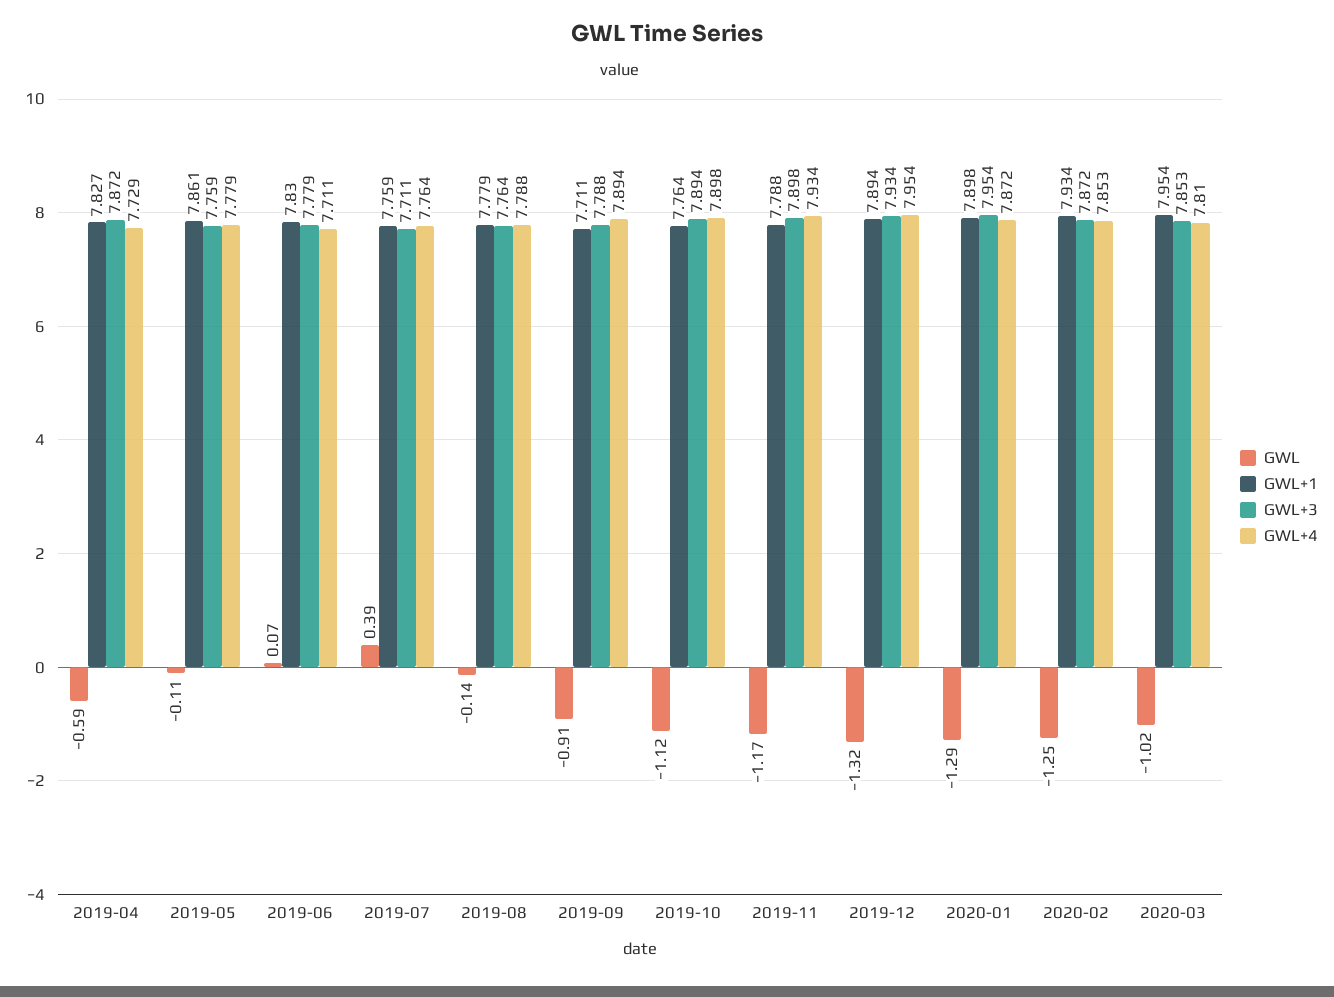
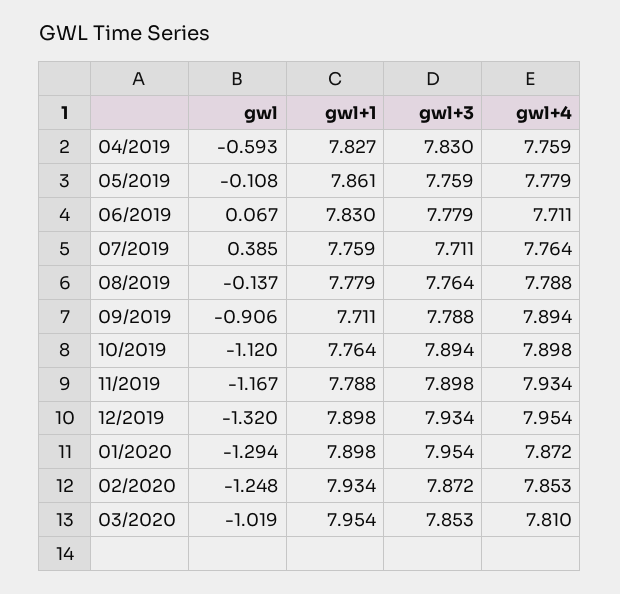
  {
    "GWL": {
      "2019-04": -0.593,
      "2019-05": -0.108,
      "2019-06": 0.067,
      "2019-07": 0.385,
      "2019-08": -0.137,
      "2019-09": -0.906,
      "2019-10": -1.12,
      "2019-11": -1.167,
      "2019-12": -1.32,
      "2020-01": -1.294,
      "2020-02": -1.248,
      "2020-03": -1.019
    },
    "GWL+1": {
      "2019-04": 7.827,
      "2019-05": 7.861,
      "2019-06": 7.83,
      "2019-07": 7.759,
      "2019-08": 7.779,
      "2019-09": 7.711,
      "2019-10": 7.764,
      "2019-11": 7.788,
-     "2019-12": 7.894,
+     "2019-12": 7.898,
      "2020-01": 7.898,
      "2020-02": 7.934,
      "2020-03": 7.954
    },
    "GWL+3": {
-     "2019-04": 7.872,
+     "2019-04": 7.83,
      "2019-05": 7.759,
      "2019-06": 7.779,
      "2019-07": 7.711,
      "2019-08": 7.764,
      "2019-09": 7.788,
      "2019-10": 7.894,
      "2019-11": 7.898,
      "2019-12": 7.934,
      "2020-01": 7.954,
      "2020-02": 7.872,
      "2020-03": 7.853
    },
    "GWL+4": {
-     "2019-04": 7.729,
+     "2019-04": 7.759,
      "2019-05": 7.779,
      "2019-06": 7.711,
      "2019-07": 7.764,
      "2019-08": 7.788,
      "2019-09": 7.894,
      "2019-10": 7.898,
      "2019-11": 7.934,
      "2019-12": 7.954,
      "2020-01": 7.872,
      "2020-02": 7.853,
      "2020-03": 7.81
    }
  }

